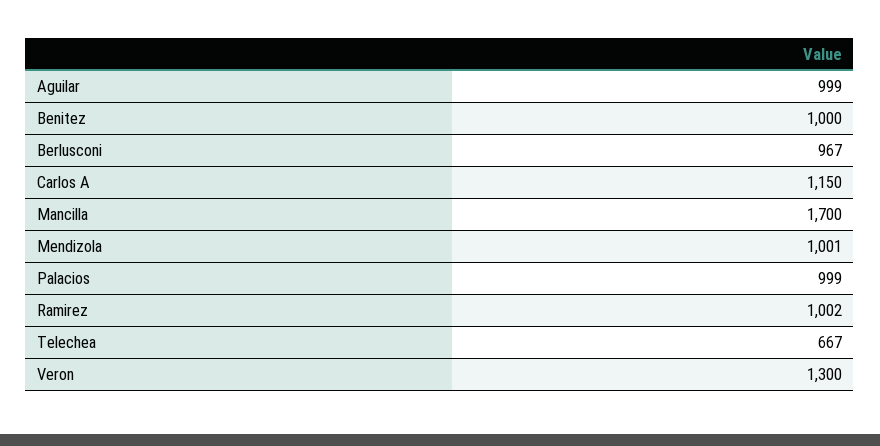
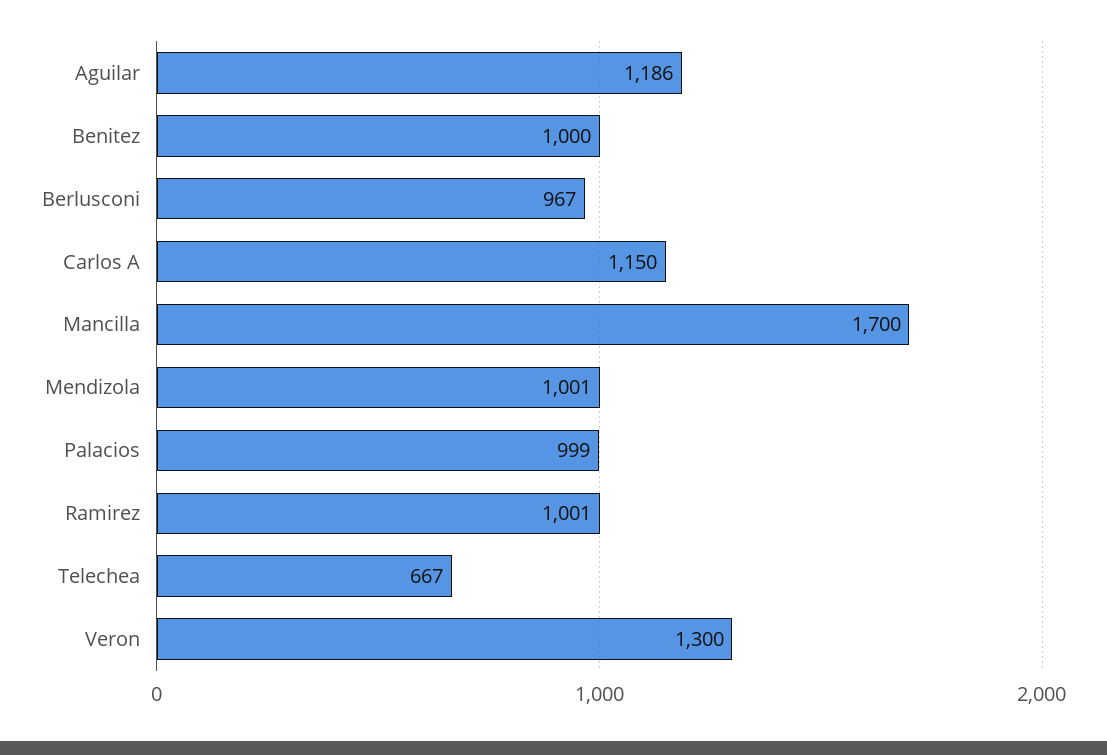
  {
-   "Aguilar": 999,
+   "Aguilar": 1186,
    "Benitez": 1000,
    "Berlusconi": 967,
    "Carlos A": 1150,
    "Mancilla": 1700,
    "Mendizola": 1001,
    "Palacios": 999,
-   "Ramirez": 1002,
+   "Ramirez": 1001,
    "Telechea": 667,
    "Veron": 1300
  }

